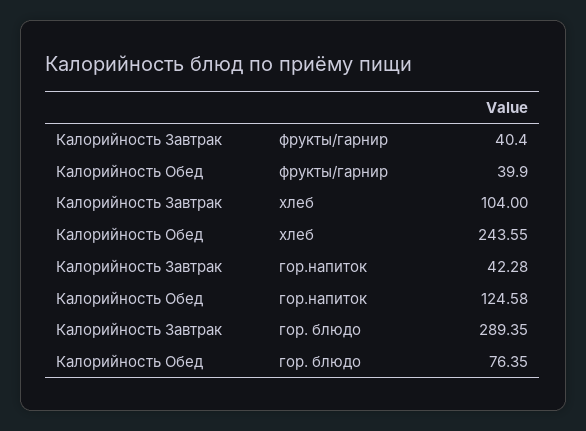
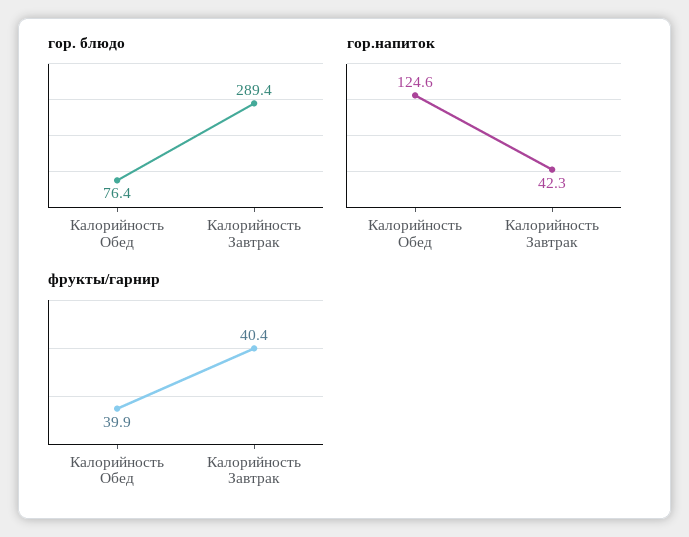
  {
    "фрукты/гарнир": {
      "Калорийность Завтрак": 40.4,
      "Калорийность Обед": 39.9
    },
-   "хлеб": {
-     "Калорийность Завтрак": 104,
-     "Калорийность Обед": 243.55
-   },
    "гор.напиток": {
      "Калорийность Завтрак": 42.28,
      "Калорийность Обед": 124.58
    },
    "гор. блюдо": {
      "Калорийность Завтрак": 289.35,
      "Калорийность Обед": 76.35
    }
  }

